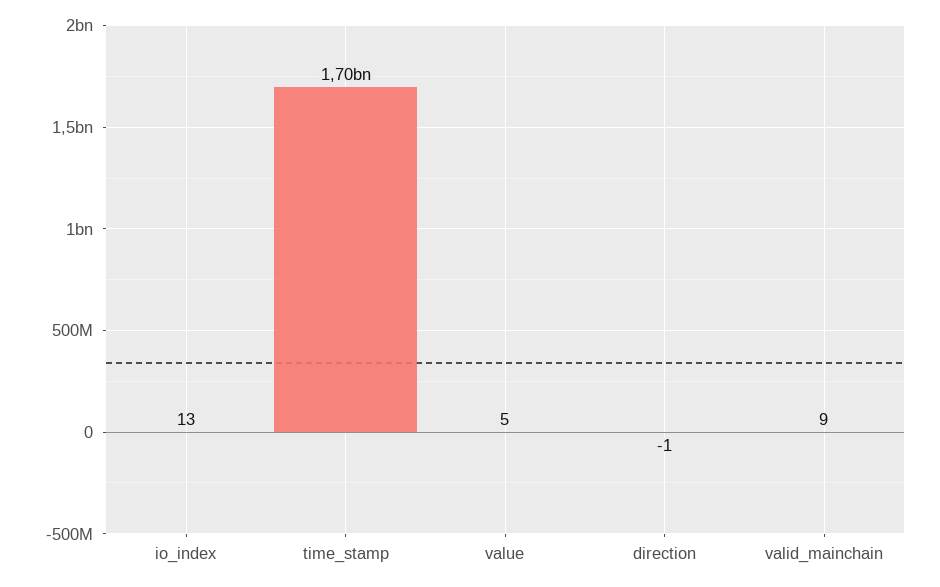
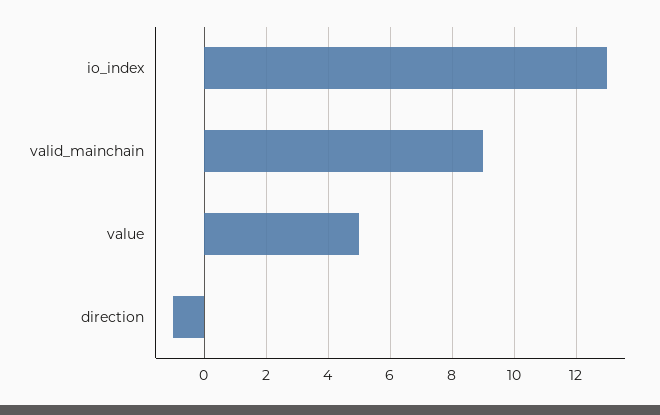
  {
    "io_index": 13,
-   "time_stamp": 1700000000,
    "value": 5,
    "direction": -1,
    "valid_mainchain": 9
  }

